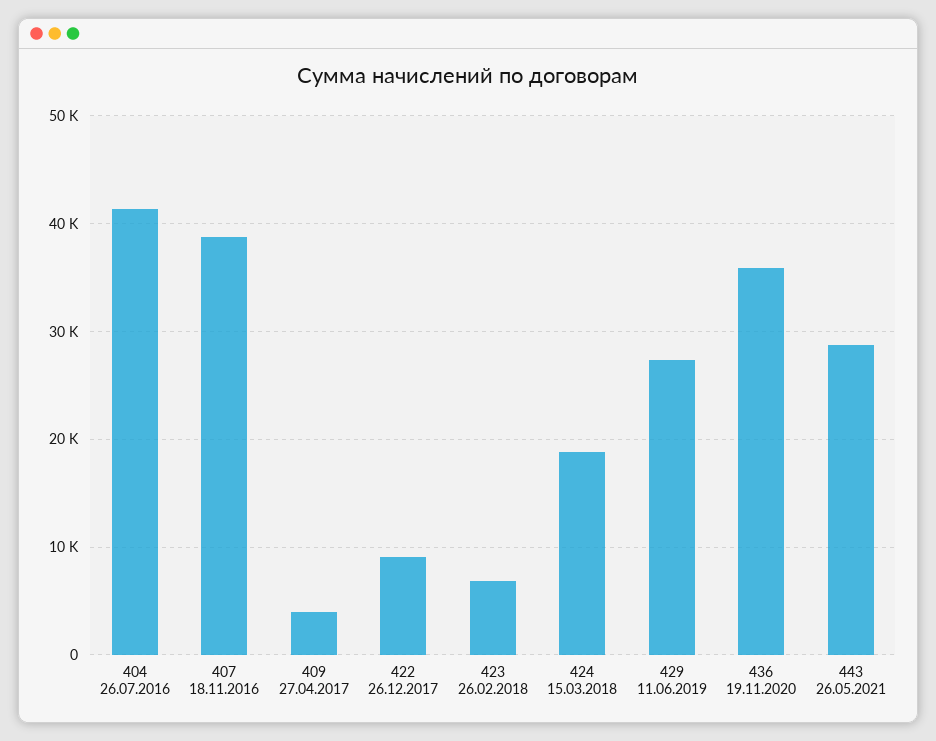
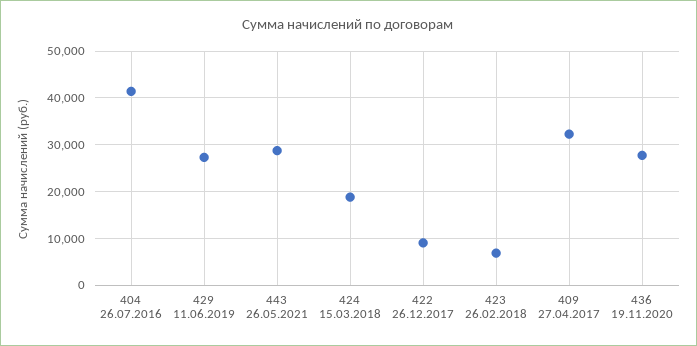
  {
    "404 26.07.2016": 41000,
-   "407 18.11.2016": 39000,
-   "409 27.04.2017": 4000,
+   "409 27.04.2017": 32000,
    "422 26.12.2017": 9000,
    "423 26.02.2018": 7000,
    "424 15.03.2018": 19000,
    "429 11.06.2019": 27000,
-   "436 19.11.2020": 36000,
+   "436 19.11.2020": 28000,
    "443 26.05.2021": 29000
  }

